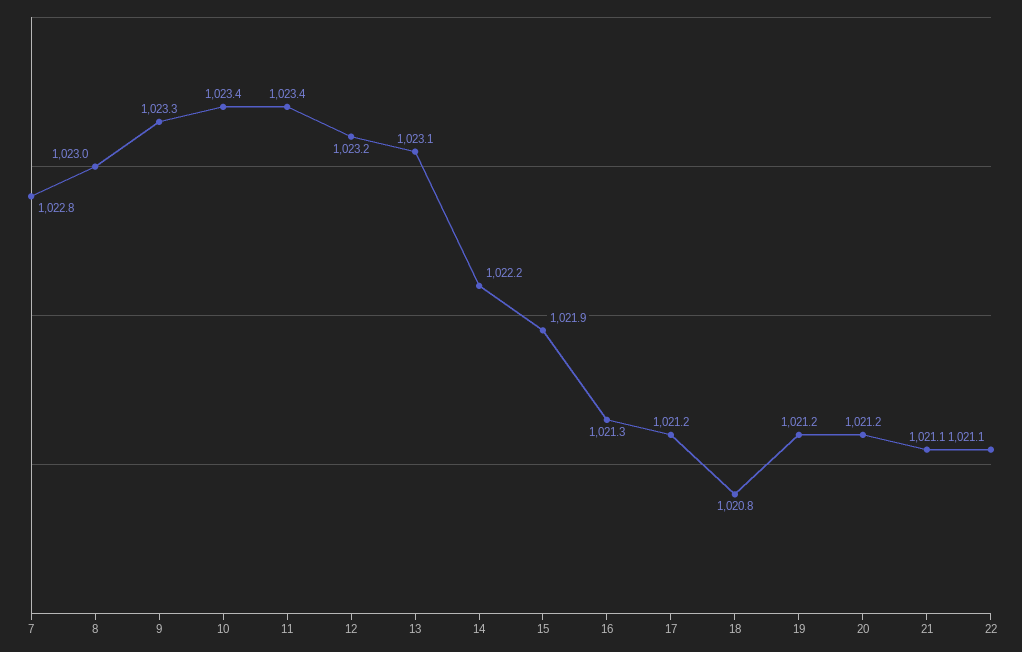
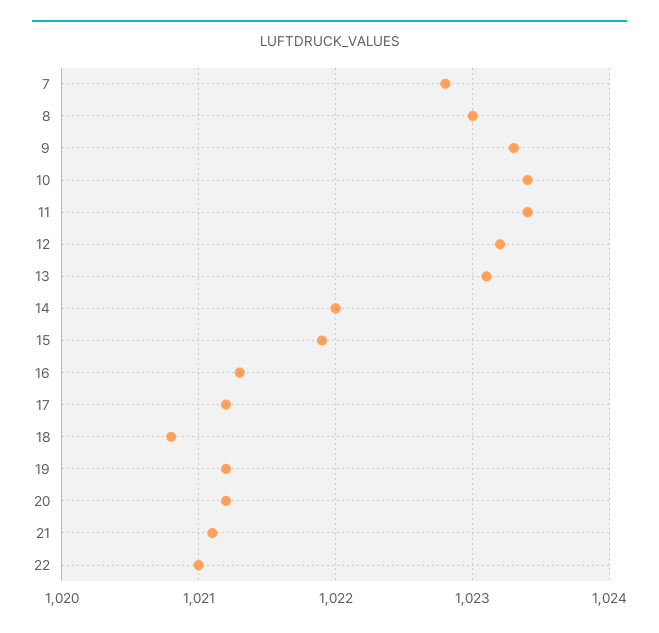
  {
    "7": 1022.8,
    "8": 1023,
    "9": 1023.3,
    "10": 1023.4,
    "11": 1023.4,
    "12": 1023.2,
    "13": 1023.1,
-   "14": 1022.2,
+   "14": 1022,
    "15": 1021.9,
    "16": 1021.3,
    "17": 1021.2,
    "18": 1020.8,
    "19": 1021.2,
    "20": 1021.2,
    "21": 1021.1,
-   "22": 1021.1
+   "22": 1021
  }

